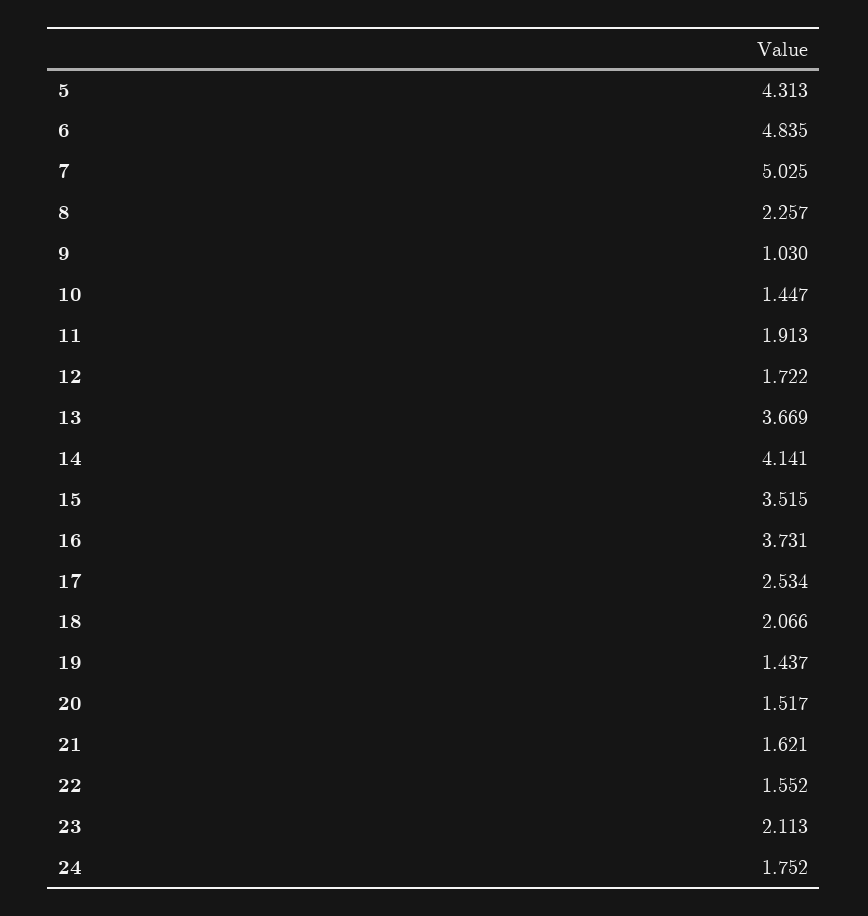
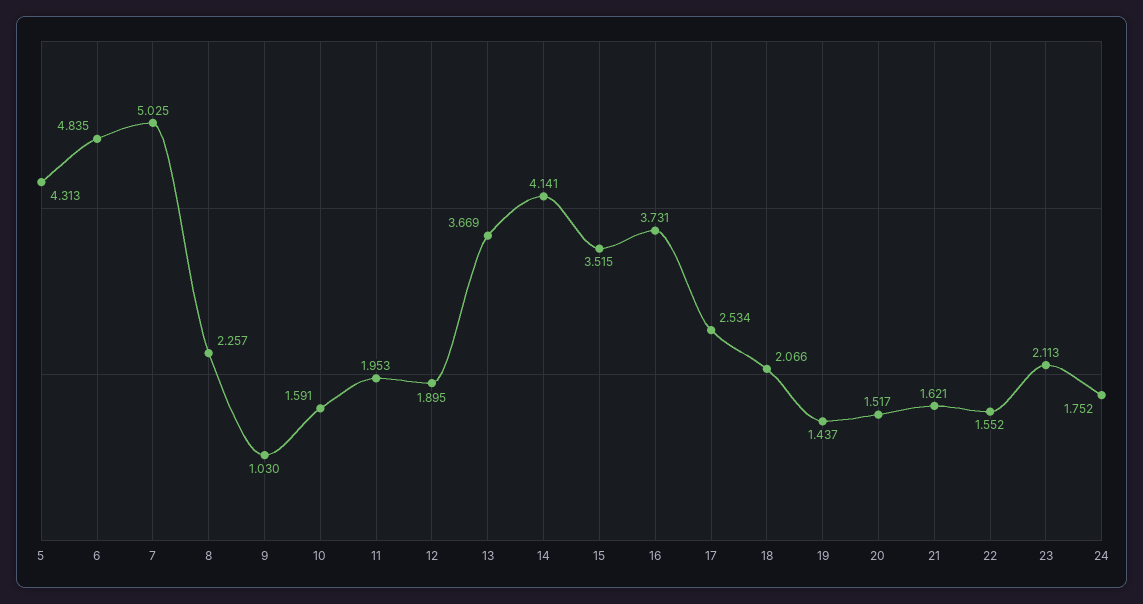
  {
    "5": 4.313,
    "6": 4.835,
    "7": 5.025,
    "8": 2.257,
    "9": 1.03,
-   "10": 1.447,
+   "10": 1.591,
-   "11": 1.913,
+   "11": 1.953,
-   "12": 1.722,
+   "12": 1.895,
    "13": 3.669,
    "14": 4.141,
    "15": 3.515,
    "16": 3.731,
    "17": 2.534,
    "18": 2.066,
    "19": 1.437,
    "20": 1.517,
    "21": 1.621,
    "22": 1.552,
    "23": 2.113,
    "24": 1.752
  }

